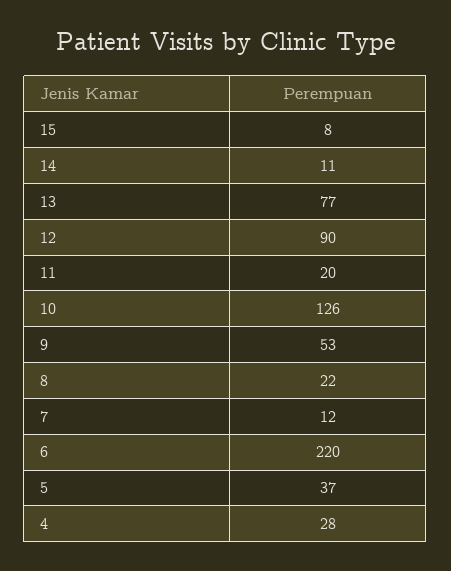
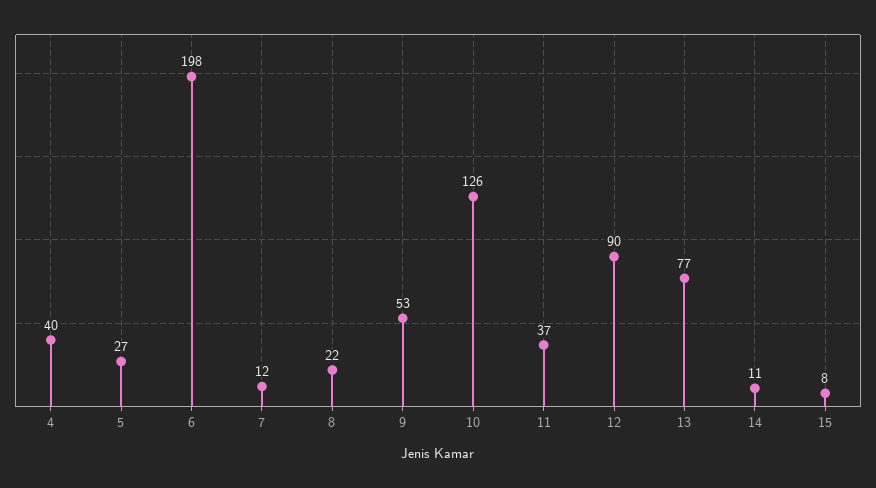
  {
    "15": 8,
    "14": 11,
    "13": 77,
    "12": 90,
-   "11": 20,
+   "11": 37,
    "10": 126,
    "9": 53,
    "8": 22,
    "7": 12,
-   "6": 220,
+   "6": 198,
-   "5": 37,
+   "5": 27,
-   "4": 28
+   "4": 40
  }

